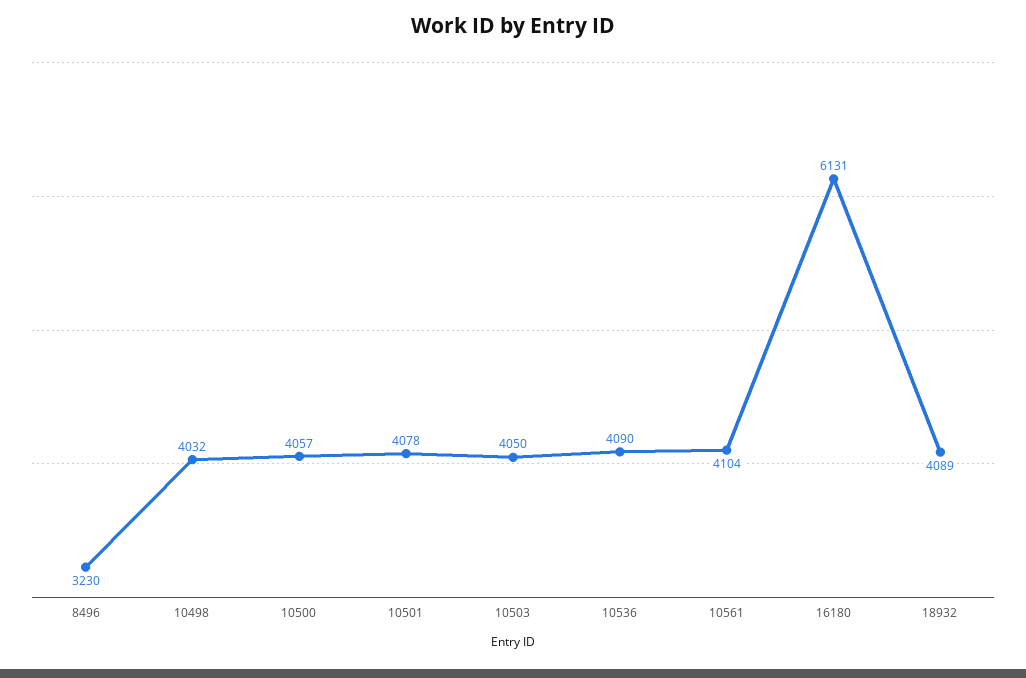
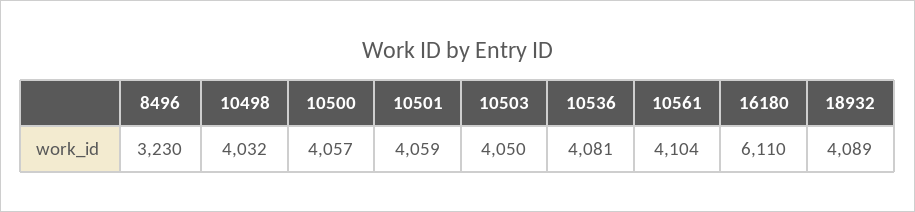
  {
    "8496": 3230,
    "10498": 4032,
    "10500": 4057,
-   "10501": 4078,
+   "10501": 4059,
    "10503": 4050,
-   "10536": 4090,
+   "10536": 4081,
    "10561": 4104,
-   "16180": 6131,
+   "16180": 6110,
    "18932": 4089
  }

